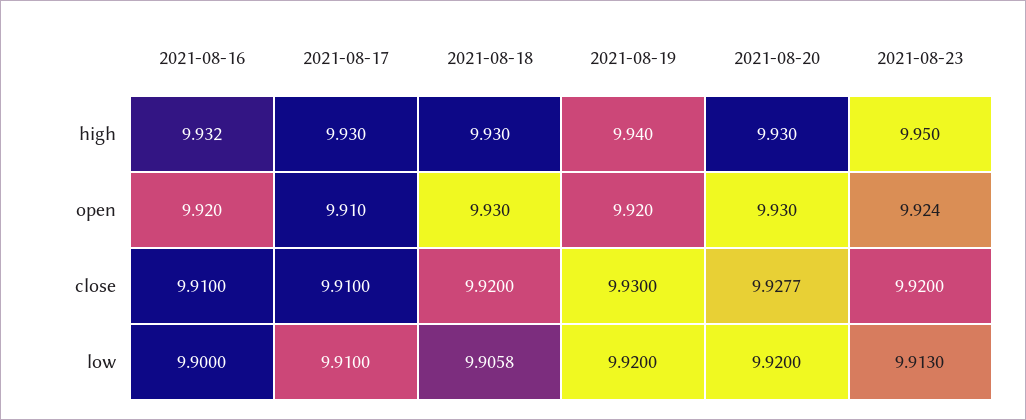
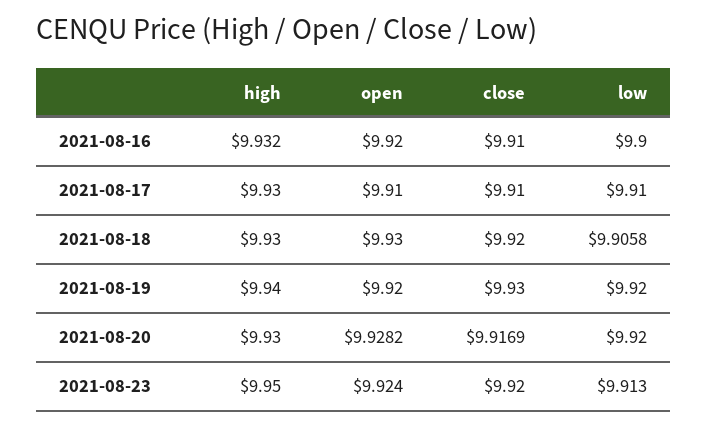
  {
    "2021-08-16": {
      "high": 9.932,
      "open": 9.92,
      "close": 9.91,
      "low": 9.9
    },
    "2021-08-17": {
      "high": 9.93,
      "open": 9.91,
      "close": 9.91,
      "low": 9.91
    },
    "2021-08-18": {
      "high": 9.93,
      "open": 9.93,
      "close": 9.92,
      "low": 9.9058
    },
    "2021-08-19": {
      "high": 9.94,
      "open": 9.92,
      "close": 9.93,
      "low": 9.92
    },
    "2021-08-20": {
      "high": 9.93,
-     "open": 9.93,
+     "open": 9.9282,
-     "close": 9.9277,
+     "close": 9.9169,
      "low": 9.92
    },
    "2021-08-23": {
      "high": 9.95,
      "open": 9.924,
      "close": 9.92,
      "low": 9.913
    }
  }

